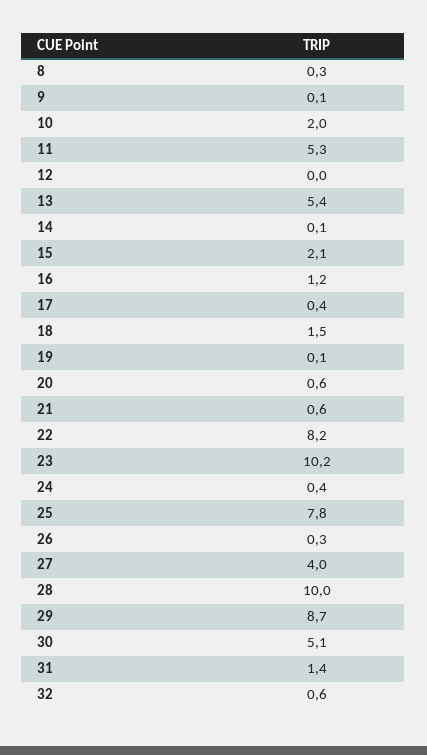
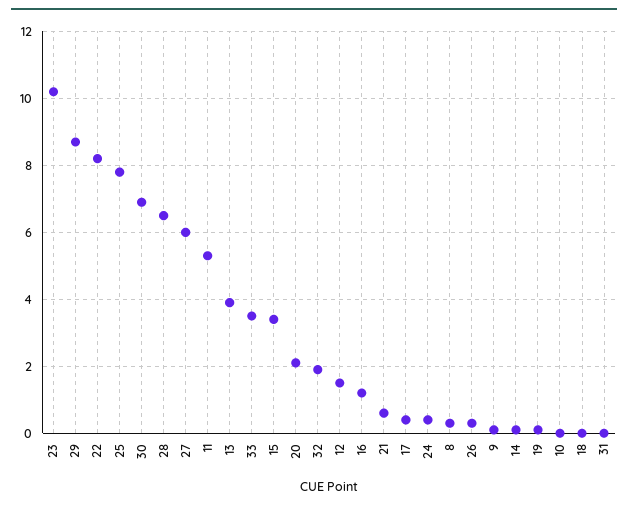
  {
    "8": 0.3,
    "9": 0.1,
-   "10": 2,
+   "10": 0,
    "11": 5.3,
-   "12": 0,
+   "12": 1.5,
-   "13": 5.4,
+   "13": 4,
    "14": 0.1,
-   "15": 2.1,
+   "15": 3.5,
    "16": 1.2,
    "17": 0.4,
-   "18": 1.5,
+   "18": 0,
    "19": 0.1,
-   "20": 0.6,
+   "20": 2,
    "21": 0.6,
    "22": 8.2,
    "23": 10.2,
    "24": 0.4,
    "25": 7.8,
    "26": 0.3,
-   "27": 4,
+   "27": 6,
-   "28": 10,
+   "28": 6.5,
    "29": 8.7,
-   "30": 5.1,
+   "30": 7,
-   "31": 1.4,
+   "31": 0,
-   "32": 0.6
+   "32": 2,
+   "33": 3.5
  }

